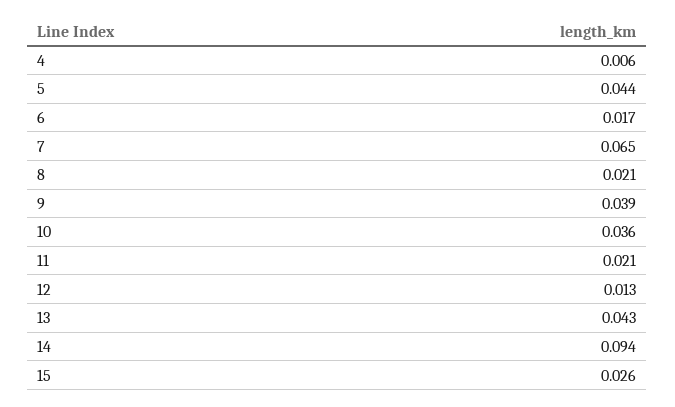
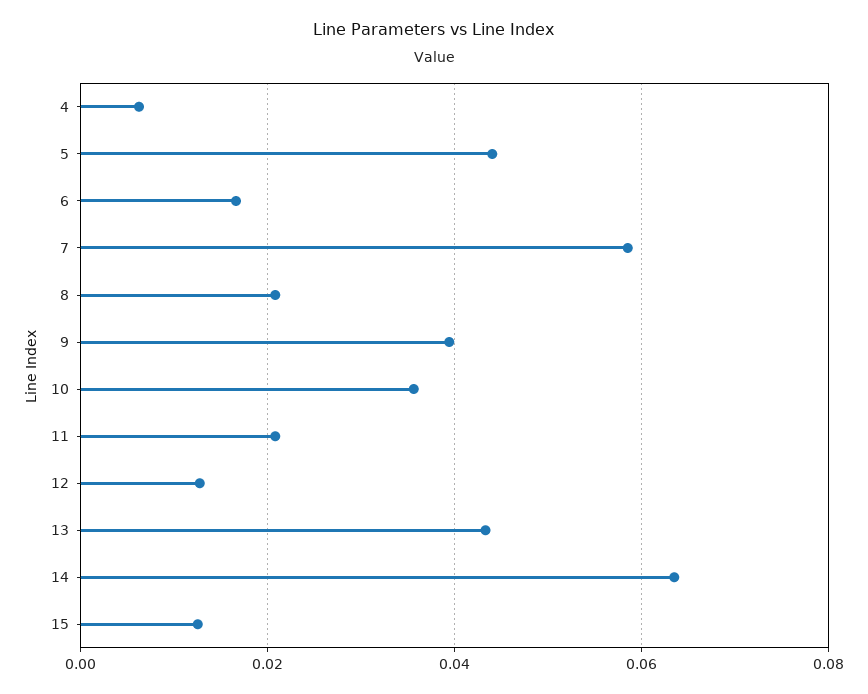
  {
    "4": 0.006,
    "5": 0.044,
    "6": 0.017,
-   "7": 0.065,
+   "7": 0.058,
    "8": 0.021,
    "9": 0.039,
    "10": 0.036,
    "11": 0.021,
    "12": 0.013,
    "13": 0.043,
-   "14": 0.094,
+   "14": 0.064,
-   "15": 0.026
+   "15": 0.012
  }

